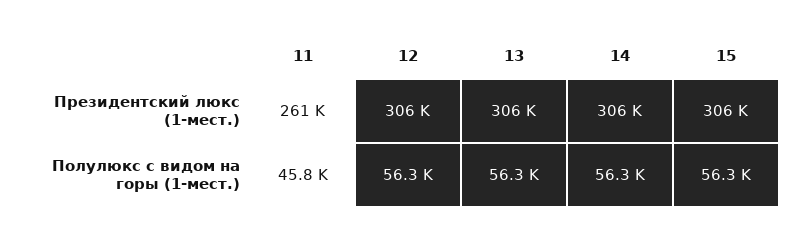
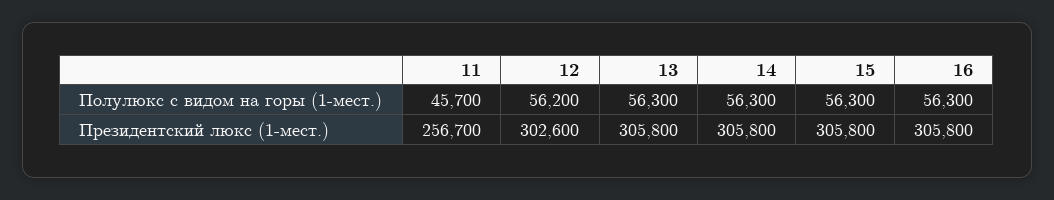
  {
    "11": {
-     "Президентский люкс (1-мест.)": 261000,
+     "Президентский люкс (1-мест.)": 256700,
-     "Полулюкс с видом на горы (1-мест.)": 45800
+     "Полулюкс с видом на горы (1-мест.)": 45700
    },
    "12": {
-     "Президентский люкс (1-мест.)": 306000,
+     "Президентский люкс (1-мест.)": 302600,
-     "Полулюкс с видом на горы (1-мест.)": 56300
+     "Полулюкс с видом на горы (1-мест.)": 56200
    },
    "13": {
      "Президентский люкс (1-мест.)": 305800,
      "Полулюкс с видом на горы (1-мест.)": 56300
    },
    "14": {
      "Президентский люкс (1-мест.)": 305800,
      "Полулюкс с видом на горы (1-мест.)": 56300
    },
    "15": {
      "Президентский люкс (1-мест.)": 305800,
      "Полулюкс с видом на горы (1-мест.)": 56300
-   }
+   },
+   "16": {
+     "Полулюкс с видом на горы (1-мест.)": 56300,
+     "Президентский люкс (1-мест.)": 305800
+   }
  }

